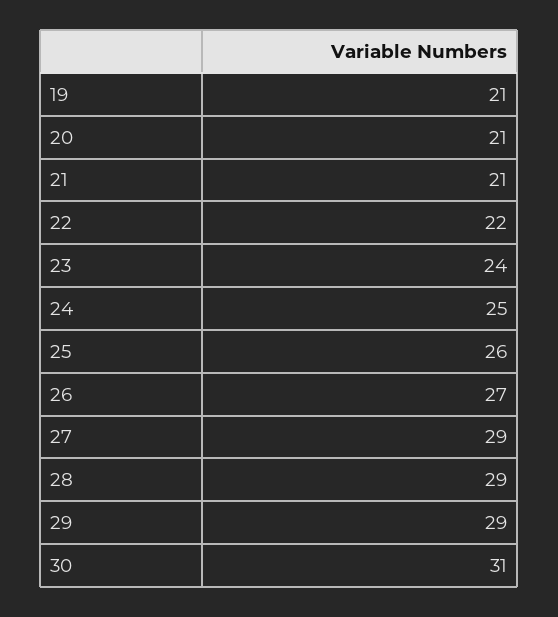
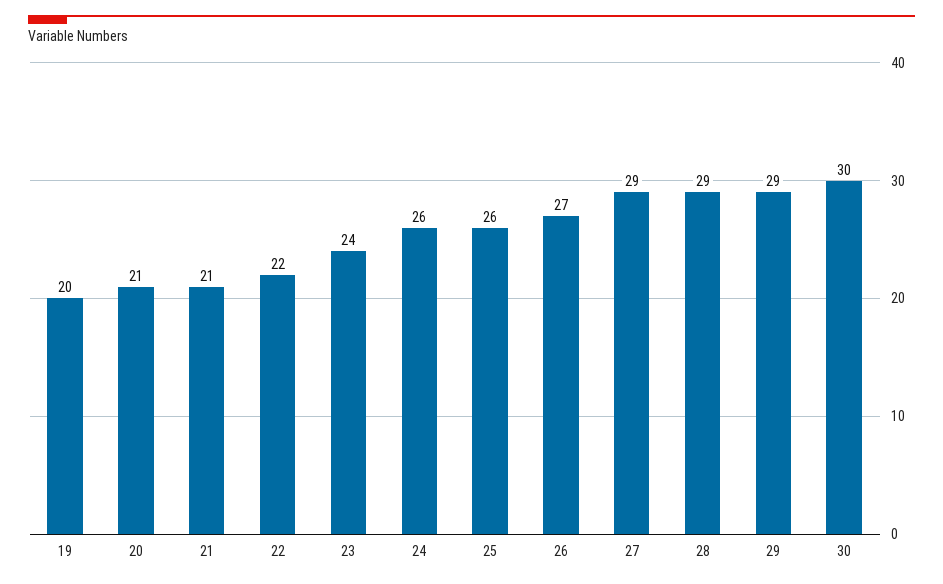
  {
-   "19": 21,
+   "19": 20,
    "20": 21,
    "21": 21,
    "22": 22,
    "23": 24,
-   "24": 25,
+   "24": 26,
    "25": 26,
    "26": 27,
    "27": 29,
    "28": 29,
    "29": 29,
-   "30": 31
+   "30": 30
  }

